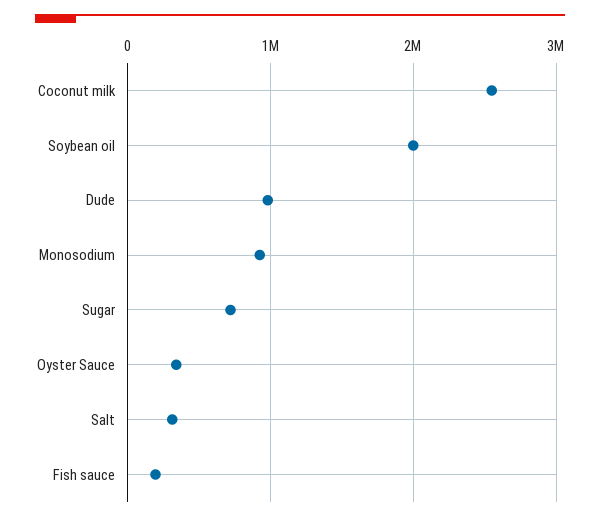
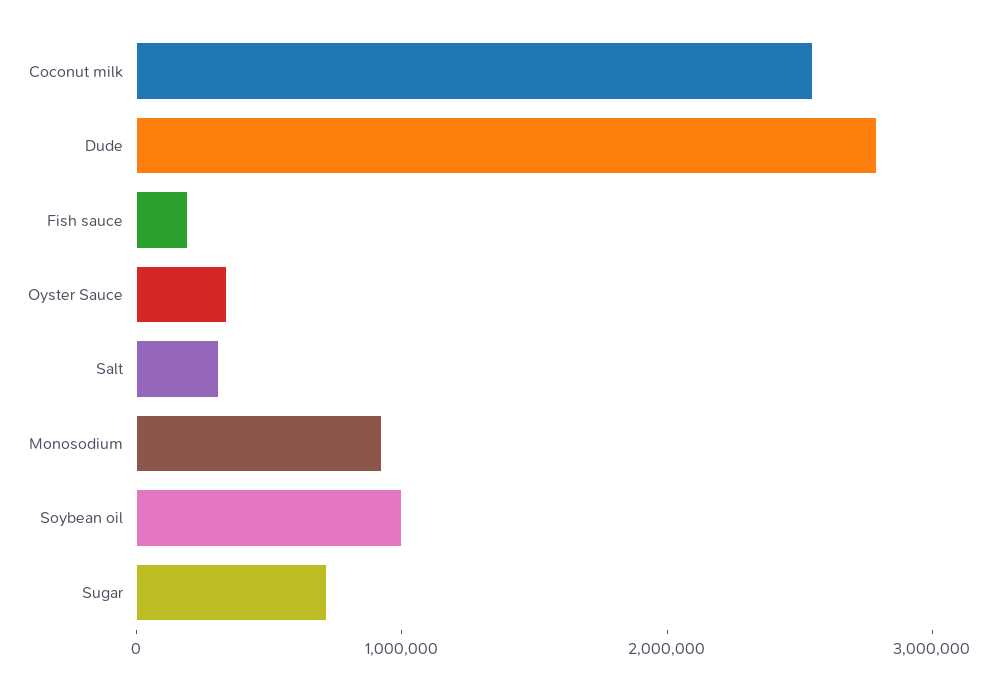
  {
    "Coconut milk": 2600000,
-   "Soybean oil": 2000000,
+   "Soybean oil": 1000000,
-   "Dude": 1000000,
+   "Dude": 2800000,
    "Monosodium": 900000,
    "Sugar": 700000,
    "Oyster Sauce": 300000,
    "Salt": 300000,
    "Fish sauce": 200000
  }

